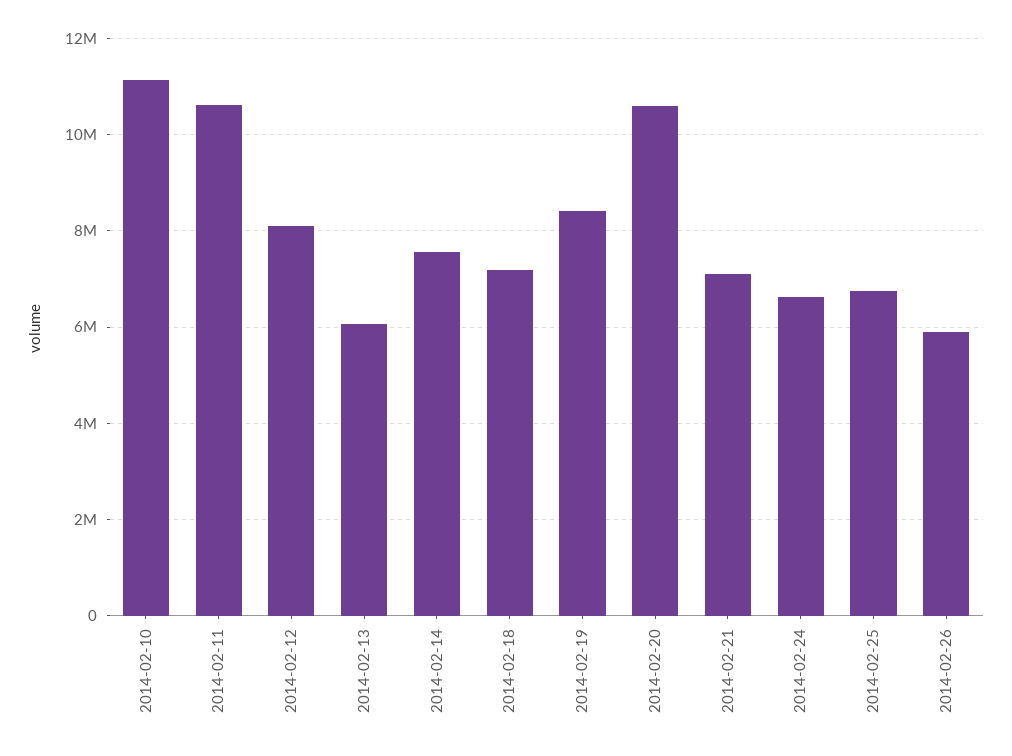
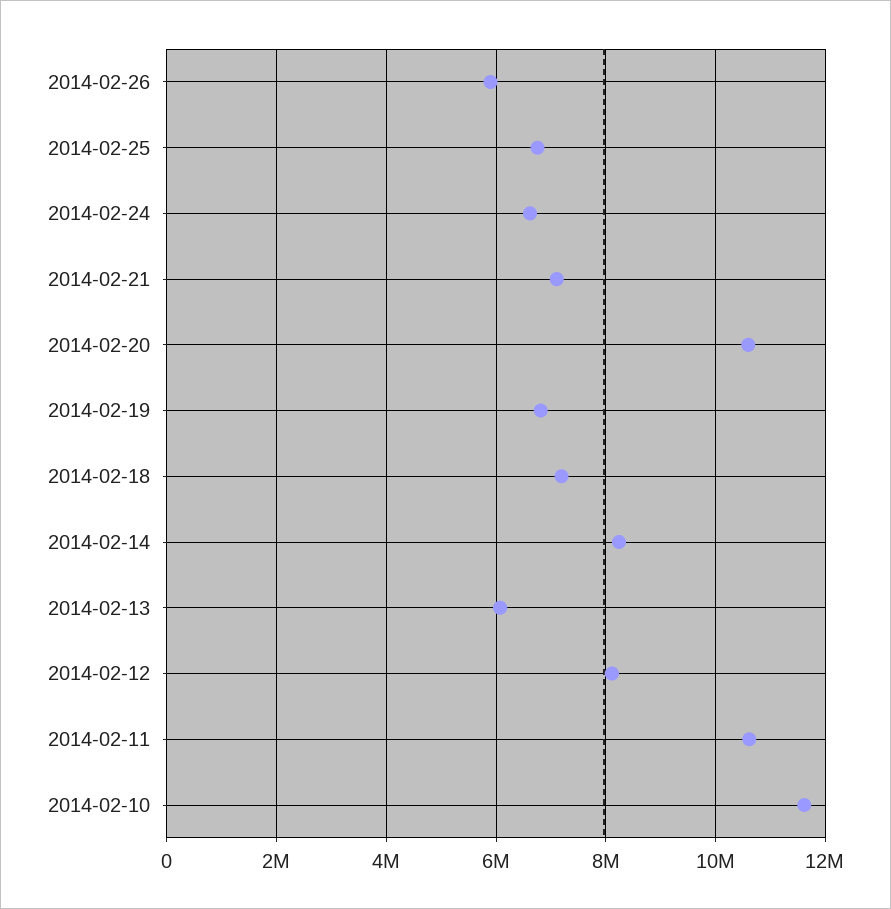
  {
-   "2014-02-10": 11200000,
+   "2014-02-10": 11600000,
    "2014-02-11": 10600000,
    "2014-02-12": 8200000,
    "2014-02-13": 6000000,
-   "2014-02-14": 7600000,
+   "2014-02-14": 8200000,
    "2014-02-18": 7200000,
-   "2014-02-19": 8400000,
+   "2014-02-19": 6800000,
    "2014-02-20": 10600000,
    "2014-02-21": 7200000,
    "2014-02-24": 6600000,
    "2014-02-25": 6800000,
    "2014-02-26": 5800000
  }

